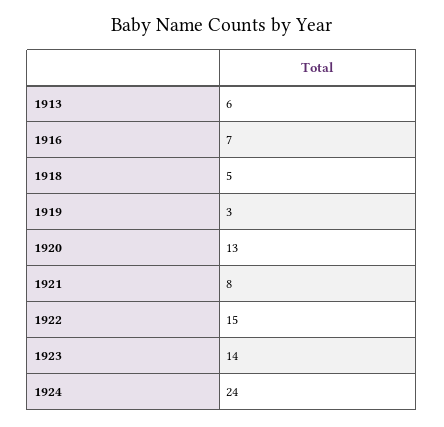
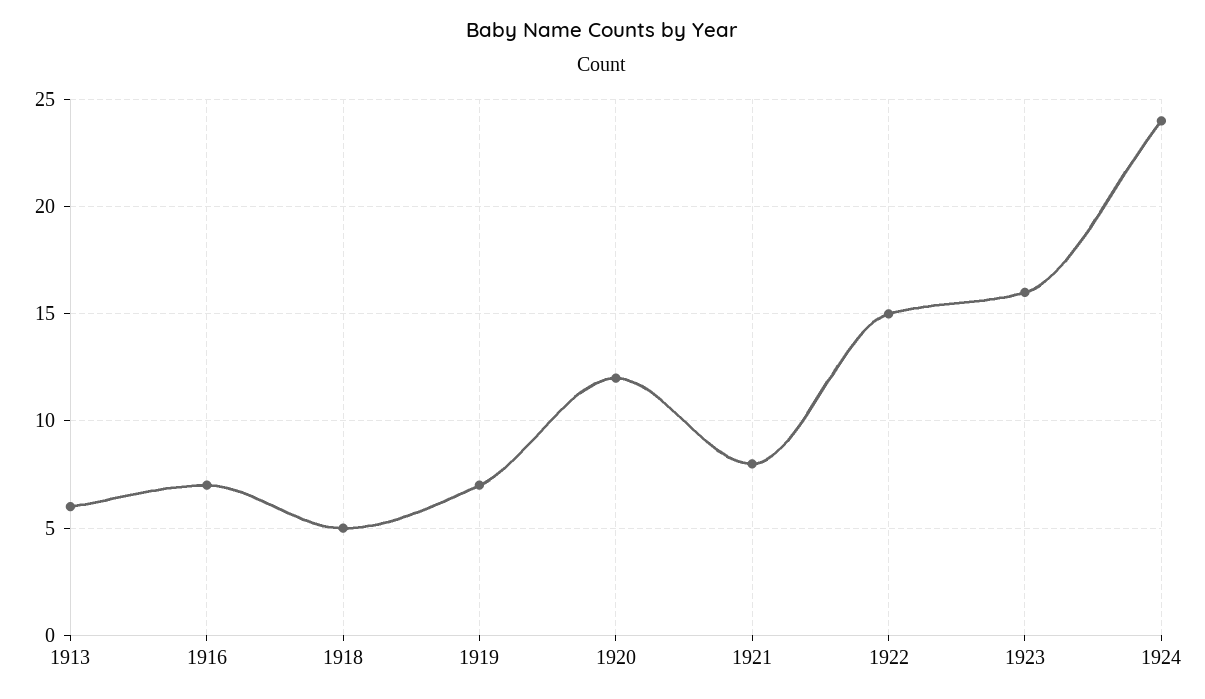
  {
    "1913": 6,
    "1916": 7,
    "1918": 5,
-   "1919": 3,
+   "1919": 7,
-   "1920": 13,
+   "1920": 12,
    "1921": 8,
    "1922": 15,
-   "1923": 14,
+   "1923": 16,
    "1924": 24
  }

